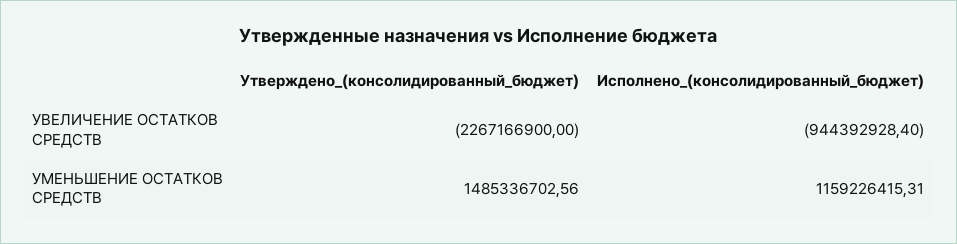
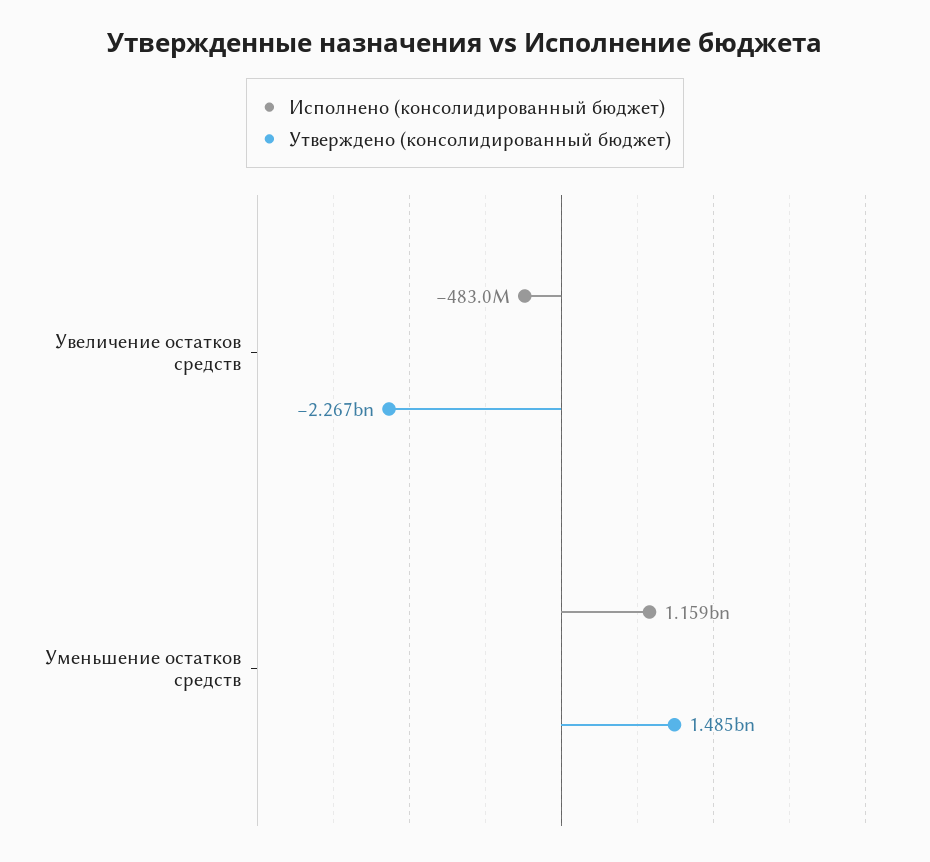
  {
    "Утверждено_(консолидированный_бюджет)": {
      "УВЕЛИЧЕНИЕ ОСТАТКОВ СРЕДСТВ": -2267166900,
      "УМЕНЬШЕНИЕ ОСТАТКОВ СРЕДСТВ": 1485336702.56
    },
    "Исполнено_(консолидированный_бюджет)": {
-     "УВЕЛИЧЕНИЕ ОСТАТКОВ СРЕДСТВ": -944392928.4,
+     "УВЕЛИЧЕНИЕ ОСТАТКОВ СРЕДСТВ": -483000000,
      "УМЕНЬШЕНИЕ ОСТАТКОВ СРЕДСТВ": 1159226415.31
    }
  }

